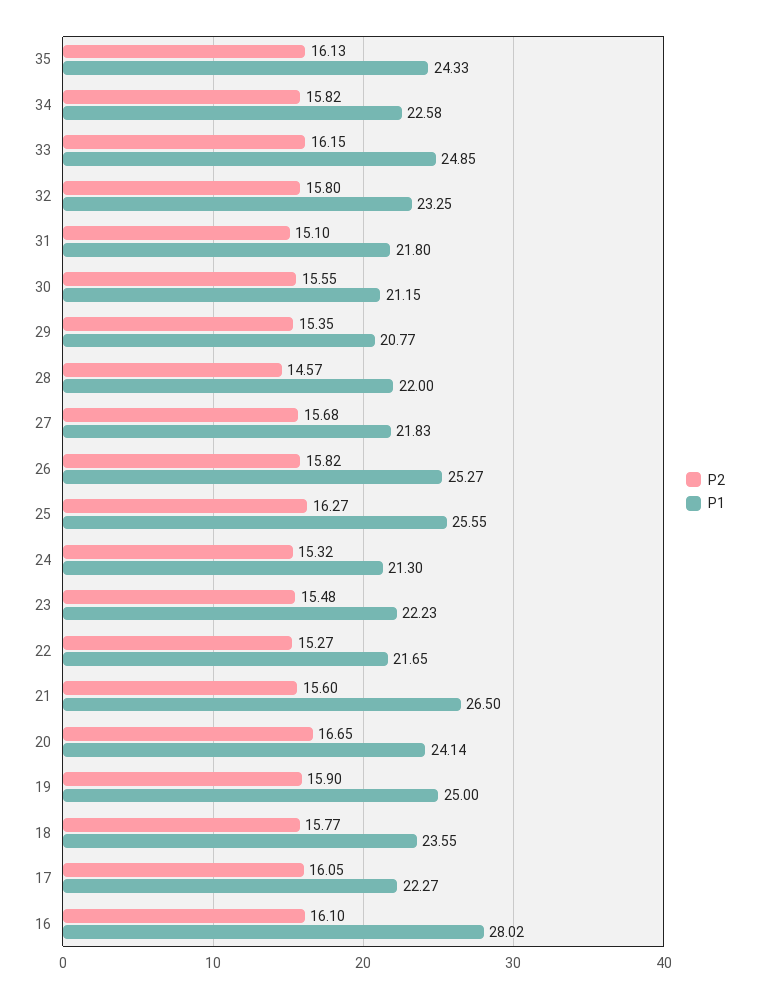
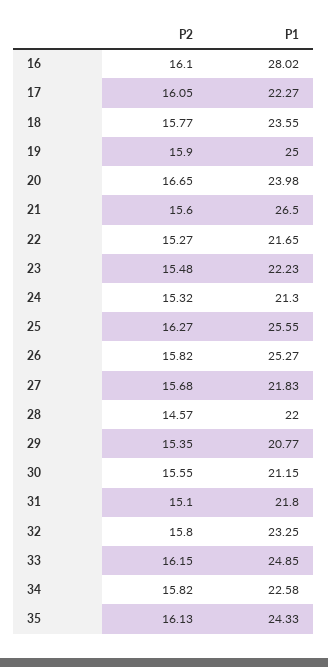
  {
    "P2": {
      "35": 16.13,
      "34": 15.82,
      "33": 16.15,
      "32": 15.8,
      "31": 15.1,
      "30": 15.55,
      "29": 15.35,
      "28": 14.57,
      "27": 15.68,
      "26": 15.82,
      "25": 16.27,
      "24": 15.32,
      "23": 15.48,
      "22": 15.27,
      "21": 15.6,
      "20": 16.65,
      "19": 15.9,
      "18": 15.77,
      "17": 16.05,
      "16": 16.1
    },
    "P1": {
      "35": 24.33,
      "34": 22.58,
      "33": 24.85,
      "32": 23.25,
      "31": 21.8,
      "30": 21.15,
      "29": 20.77,
      "28": 22,
      "27": 21.83,
      "26": 25.27,
      "25": 25.55,
      "24": 21.3,
      "23": 22.23,
      "22": 21.65,
      "21": 26.5,
-     "20": 24.14,
+     "20": 23.98,
      "19": 25,
      "18": 23.55,
      "17": 22.27,
      "16": 28.02
    }
  }

